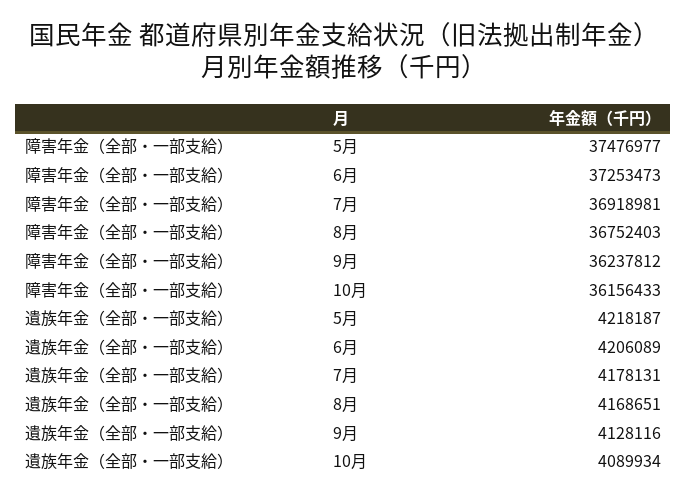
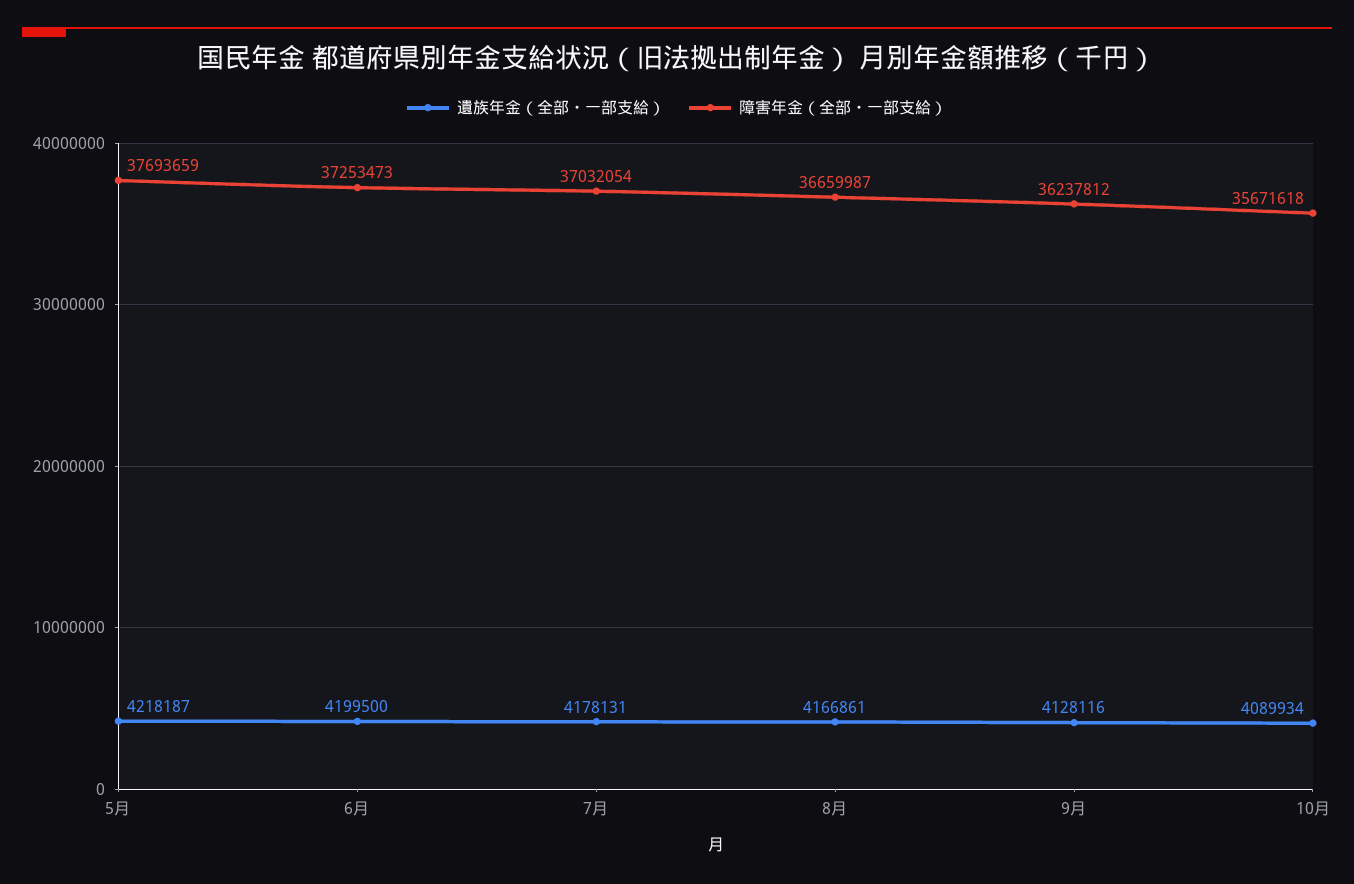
  {
    "障害年金（全部・一部支給）": {
-     "5月": 37476977,
+     "5月": 37693659,
      "6月": 37253473,
-     "7月": 36918981,
+     "7月": 37032054,
-     "8月": 36752403,
+     "8月": 36659987,
      "9月": 36237812,
-     "10月": 36156433
+     "10月": 35671618
    },
    "遺族年金（全部・一部支給）": {
      "5月": 4218187,
-     "6月": 4206089,
+     "6月": 4199500,
      "7月": 4178131,
-     "8月": 4168651,
+     "8月": 4166861,
      "9月": 4128116,
      "10月": 4089934
    }
  }

